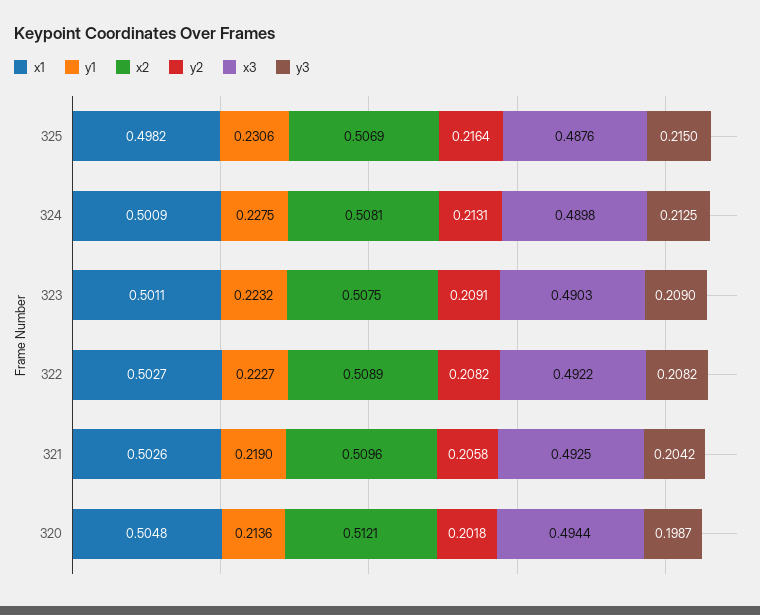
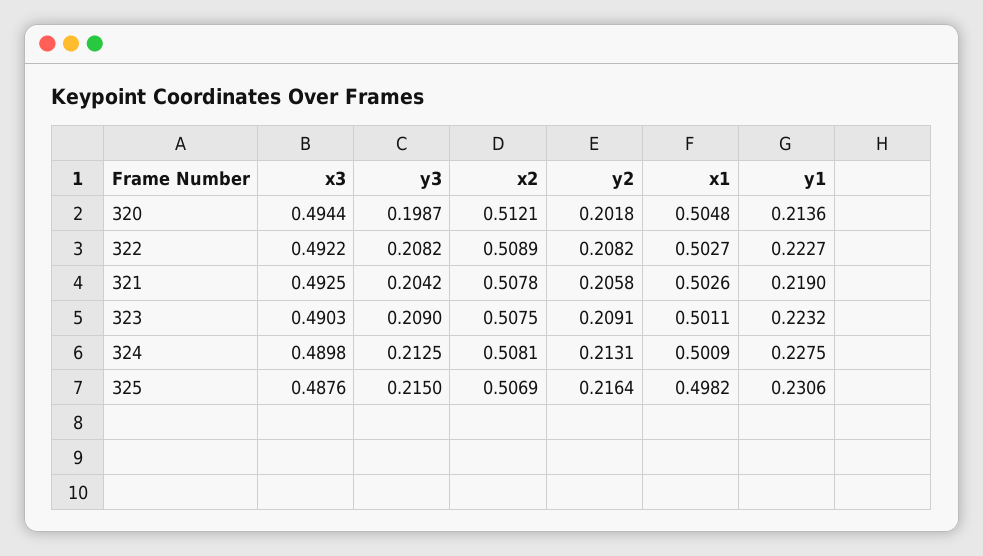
  {
    "x1": {
      "325": 0.4982,
      "324": 0.5009,
      "323": 0.5011,
      "322": 0.5027,
      "321": 0.5026,
      "320": 0.5048
    },
    "y1": {
      "325": 0.2306,
      "324": 0.2275,
      "323": 0.2232,
      "322": 0.2227,
      "321": 0.219,
      "320": 0.2136
    },
    "x2": {
      "325": 0.5069,
      "324": 0.5081,
      "323": 0.5075,
      "322": 0.5089,
-     "321": 0.5096,
+     "321": 0.5078,
      "320": 0.5121
    },
    "y2": {
      "325": 0.2164,
      "324": 0.2131,
      "323": 0.2091,
      "322": 0.2082,
      "321": 0.2058,
      "320": 0.2018
    },
    "x3": {
      "325": 0.4876,
      "324": 0.4898,
      "323": 0.4903,
      "322": 0.4922,
      "321": 0.4925,
      "320": 0.4944
    },
    "y3": {
      "325": 0.215,
      "324": 0.2125,
      "323": 0.209,
      "322": 0.2082,
      "321": 0.2042,
      "320": 0.1987
    }
  }

